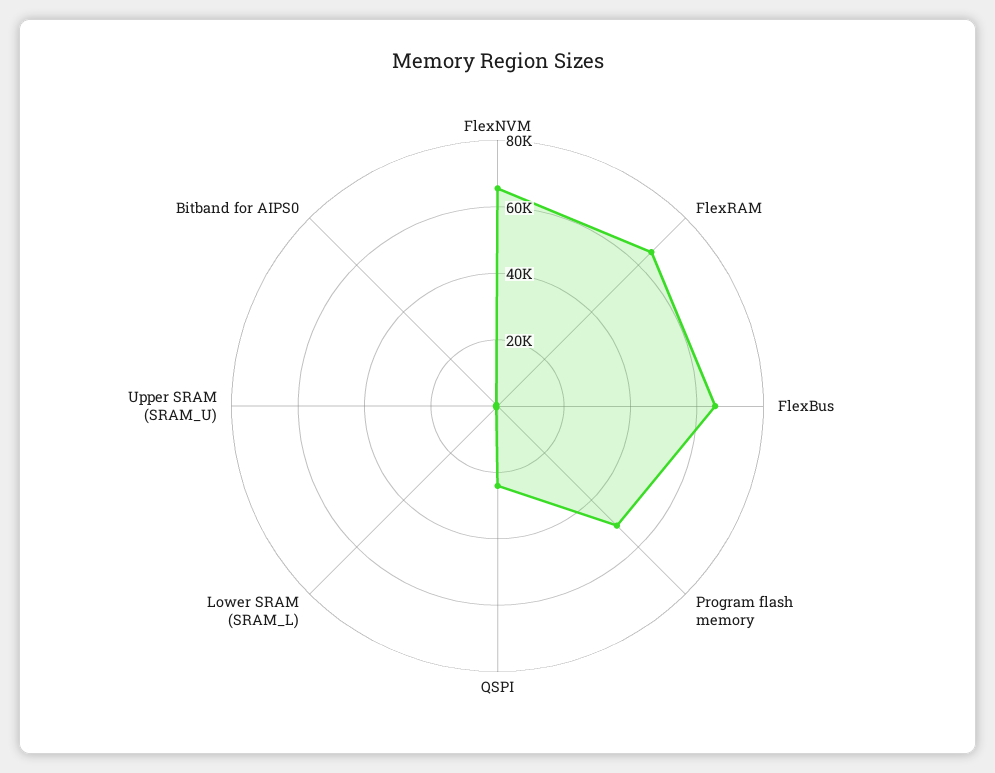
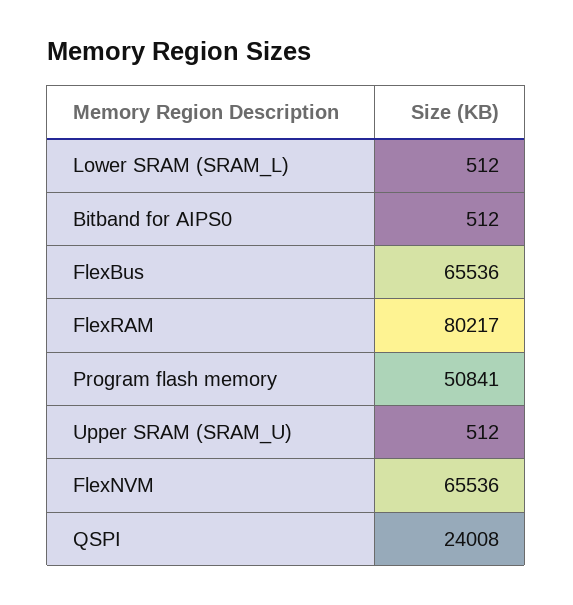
  {
    "FlexNVM": 65536,
-   "FlexRAM": 65000,
+   "FlexRAM": 80217,
    "FlexBus": 65536,
    "Program flash memory": 50841,
    "QSPI": 24008,
    "Lower SRAM (SRAM_L)": 512,
    "Upper SRAM (SRAM_U)": 512,
    "Bitband for AIPS0": 512
  }

